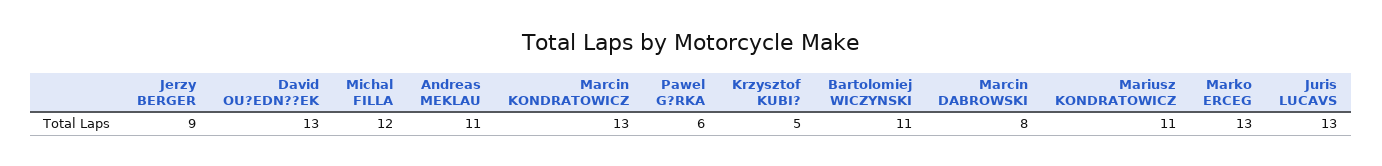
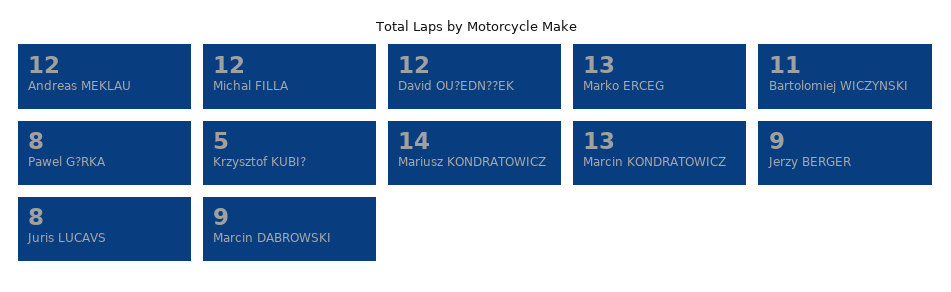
  {
    "Jerzy BERGER": 9,
-   "David OU?EDN??EK": 13,
+   "David OU?EDN??EK": 12,
    "Michal FILLA": 12,
-   "Andreas MEKLAU": 11,
+   "Andreas MEKLAU": 12,
    "Marcin KONDRATOWICZ": 13,
-   "Pawel G?RKA": 6,
+   "Pawel G?RKA": 8,
    "Krzysztof KUBI?": 5,
    "Bartolomiej WICZYNSKI": 11,
-   "Marcin DABROWSKI": 8,
+   "Marcin DABROWSKI": 9,
-   "Mariusz KONDRATOWICZ": 11,
+   "Mariusz KONDRATOWICZ": 14,
    "Marko ERCEG": 13,
-   "Juris LUCAVS": 13
+   "Juris LUCAVS": 8
  }

